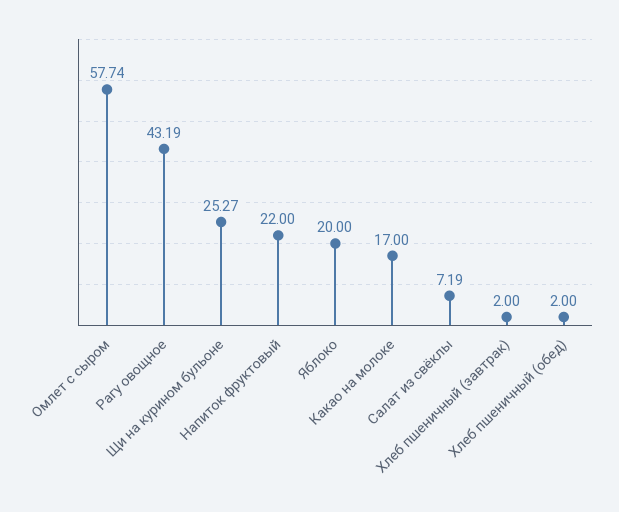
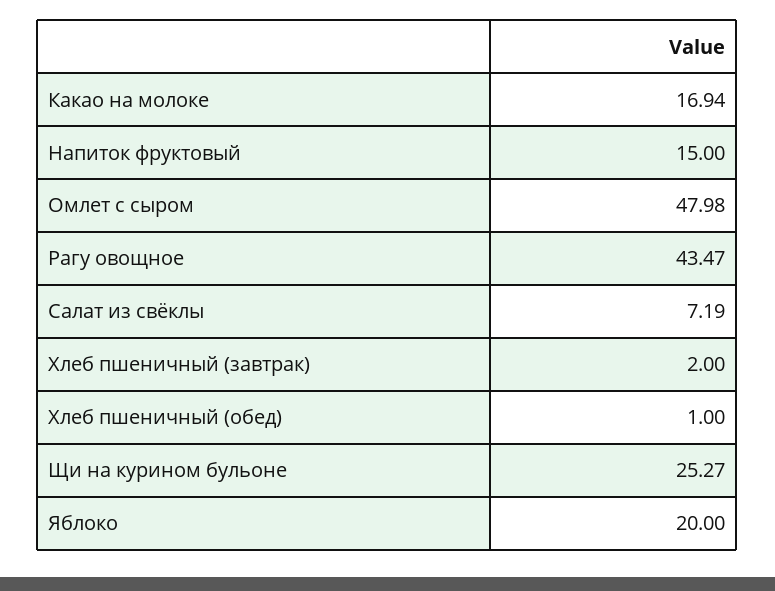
  {
-   "Омлет с сыром": 57.74,
+   "Омлет с сыром": 47.98,
-   "Рагу овощное": 43.19,
+   "Рагу овощное": 43.47,
    "Щи на курином бульоне": 25.27,
-   "Напиток фруктовый": 22,
+   "Напиток фруктовый": 15,
    "Яблоко": 20,
-   "Какао на молоке": 17,
+   "Какао на молоке": 16.94,
    "Салат из свёклы": 7.19,
    "Хлеб пшеничный (завтрак)": 2,
-   "Хлеб пшеничный (обед)": 2
+   "Хлеб пшеничный (обед)": 1
  }

